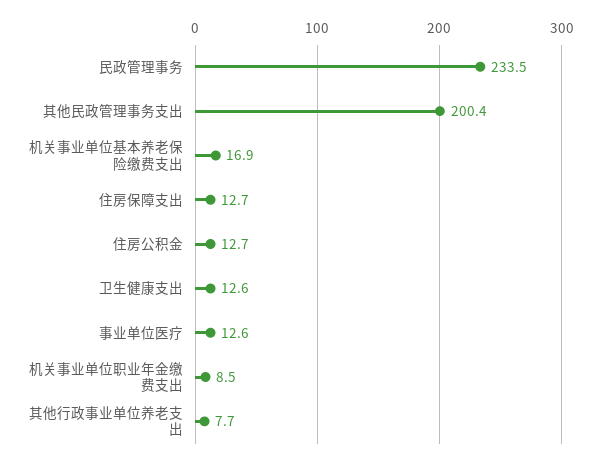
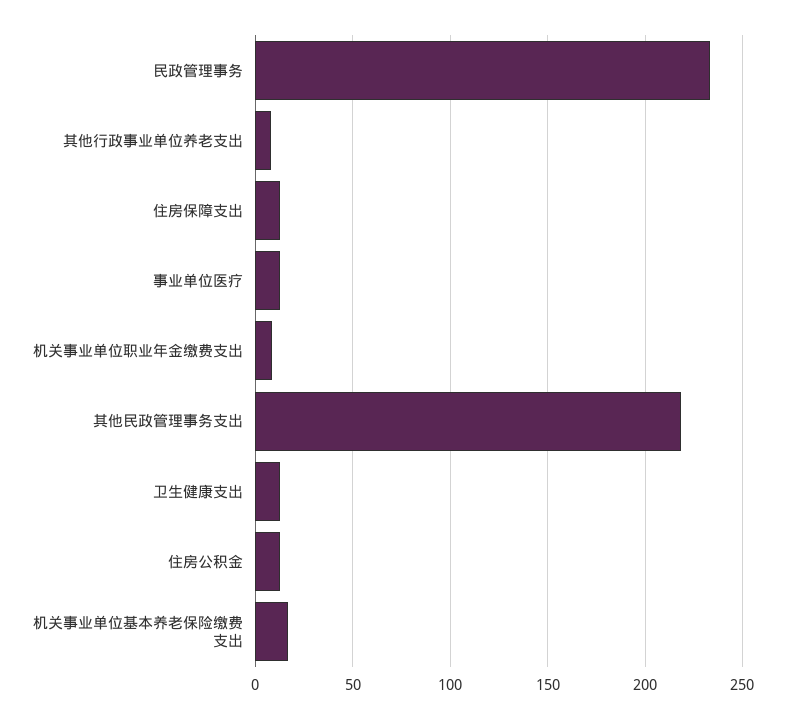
  {
    "民政管理事务": 233.5,
-   "其他民政管理事务支出": 200.4,
+   "其他民政管理事务支出": 220,
    "机关事业单位基本养老保险缴费支出": 16.9,
    "住房保障支出": 12.7,
    "住房公积金": 12.7,
    "卫生健康支出": 12.6,
    "事业单位医疗": 12.6,
    "机关事业单位职业年金缴费支出": 8.5,
    "其他行政事业单位养老支出": 7.7
  }

